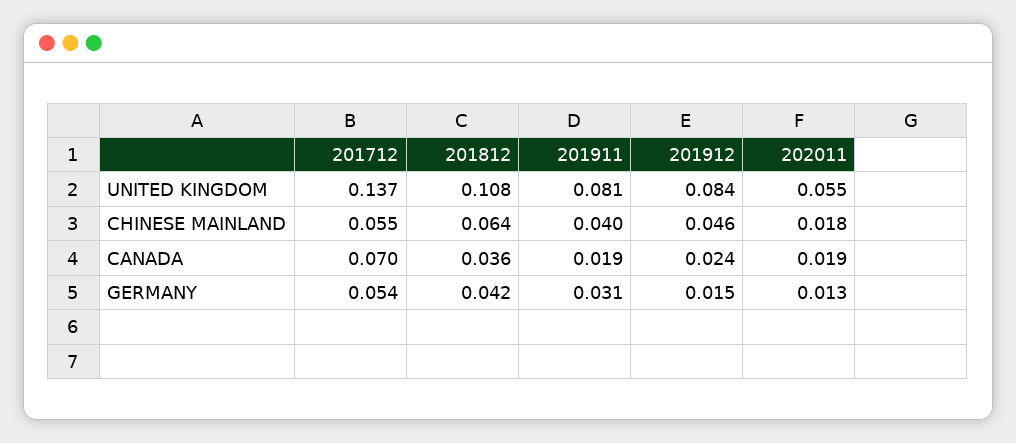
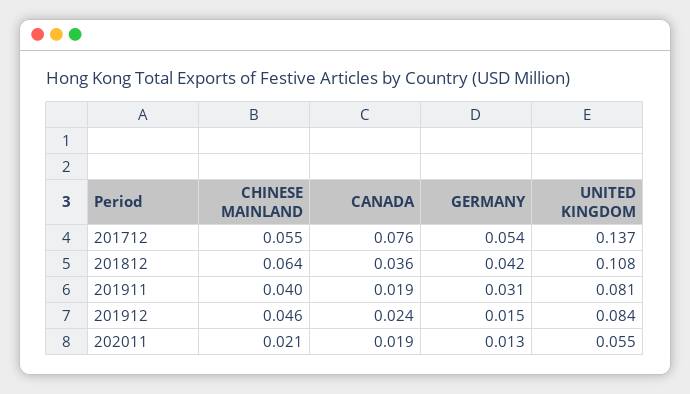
  {
    "201712": {
      "UNITED KINGDOM": 0.137,
      "CHINESE MAINLAND": 0.055,
-     "CANADA": 0.07,
+     "CANADA": 0.076,
      "GERMANY": 0.054
    },
    "201812": {
      "UNITED KINGDOM": 0.108,
      "CHINESE MAINLAND": 0.064,
      "CANADA": 0.036,
      "GERMANY": 0.042
    },
    "201911": {
      "UNITED KINGDOM": 0.081,
      "CHINESE MAINLAND": 0.04,
      "CANADA": 0.019,
      "GERMANY": 0.031
    },
    "201912": {
      "UNITED KINGDOM": 0.084,
      "CHINESE MAINLAND": 0.046,
      "CANADA": 0.024,
      "GERMANY": 0.015
    },
    "202011": {
      "UNITED KINGDOM": 0.055,
-     "CHINESE MAINLAND": 0.018,
+     "CHINESE MAINLAND": 0.021,
      "CANADA": 0.019,
      "GERMANY": 0.013
    }
  }

